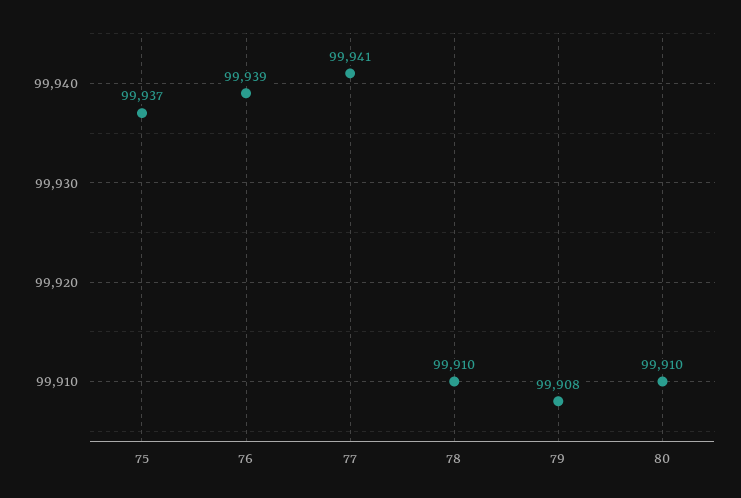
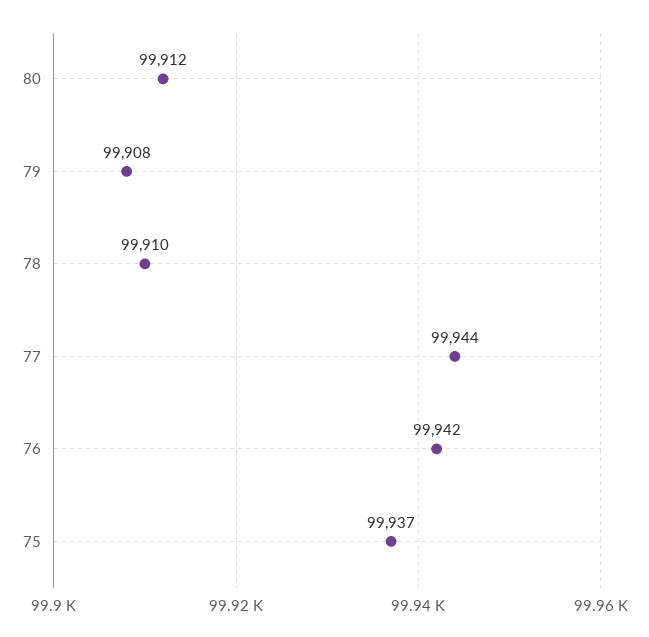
  {
    "75": 99937,
-   "76": 99939,
+   "76": 99942,
-   "77": 99941,
+   "77": 99944,
    "78": 99910,
    "79": 99908,
-   "80": 99910
+   "80": 99912
  }

